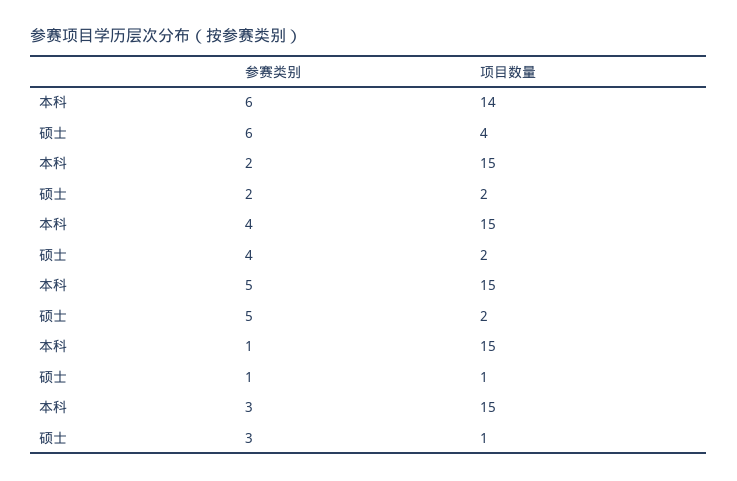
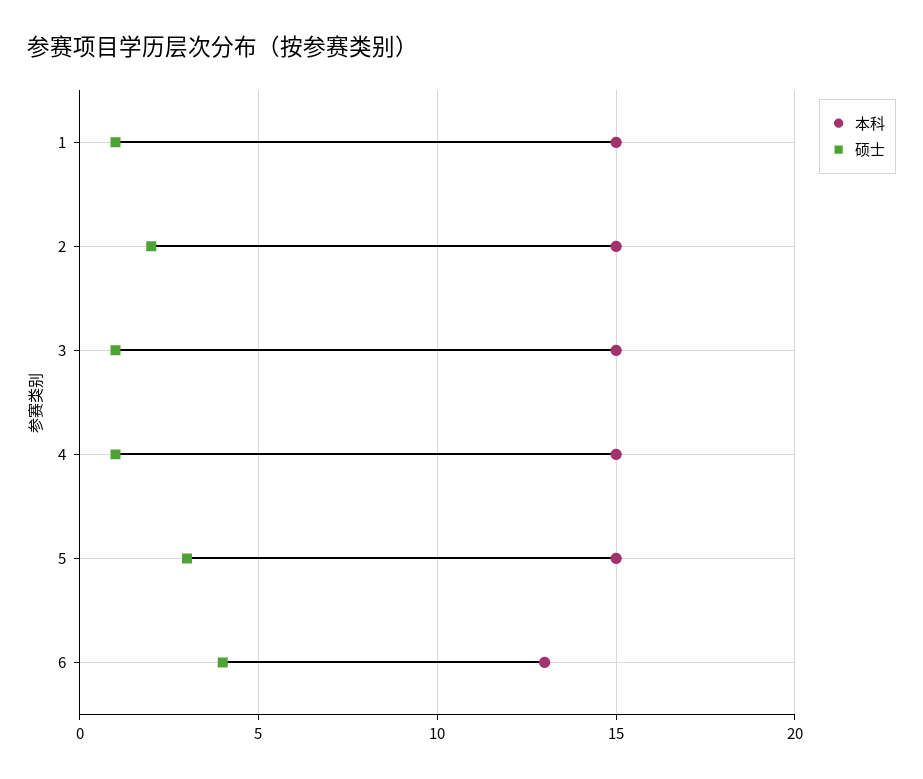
  {
    "本科": {
-     "6": 14,
+     "6": 13,
      "2": 15,
      "4": 15,
      "5": 15,
      "1": 15,
      "3": 15
    },
    "硕士": {
      "6": 4,
      "2": 2,
-     "4": 2,
+     "4": 1,
-     "5": 2,
+     "5": 3,
      "1": 1,
      "3": 1
    }
  }

